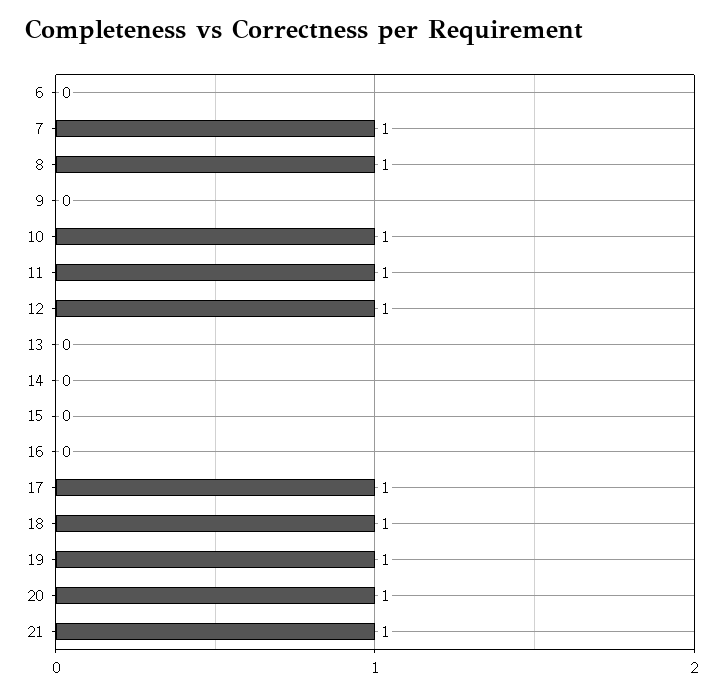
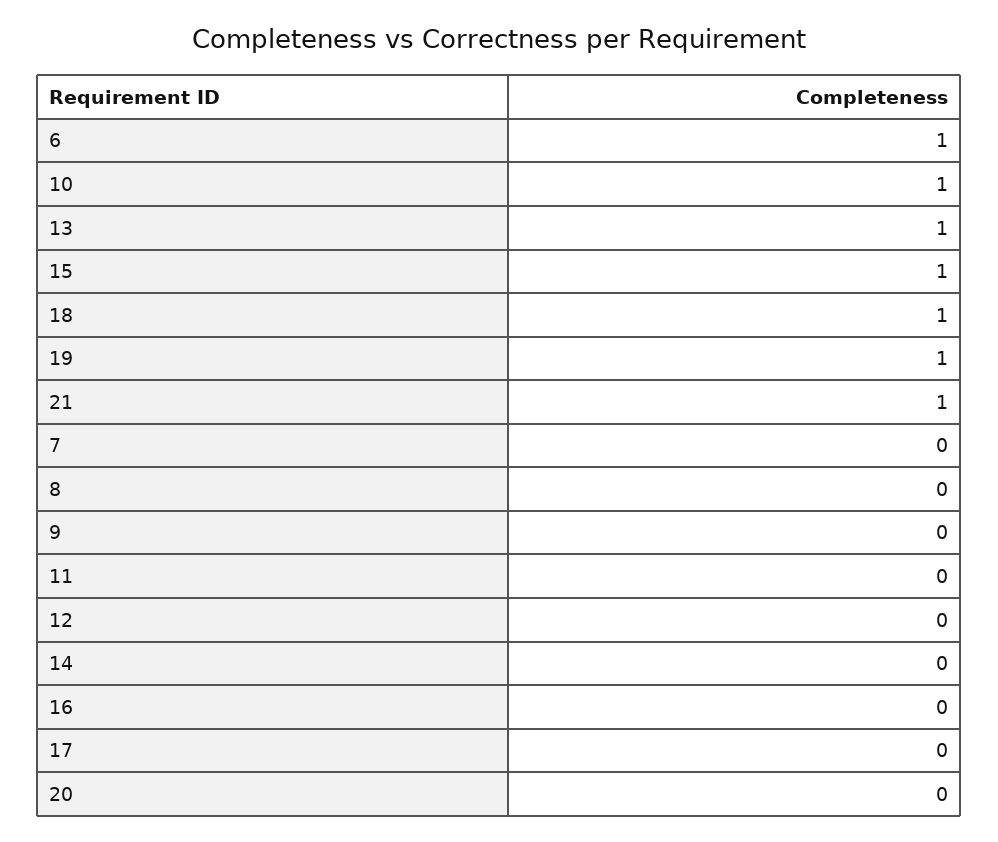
  {
-   "6": 0,
+   "6": 1,
-   "7": 1,
+   "7": 0,
-   "8": 1,
+   "8": 0,
    "9": 0,
    "10": 1,
-   "11": 1,
+   "11": 0,
-   "12": 1,
+   "12": 0,
-   "13": 0,
+   "13": 1,
    "14": 0,
-   "15": 0,
+   "15": 1,
    "16": 0,
-   "17": 1,
+   "17": 0,
    "18": 1,
    "19": 1,
-   "20": 1,
+   "20": 0,
    "21": 1
  }

